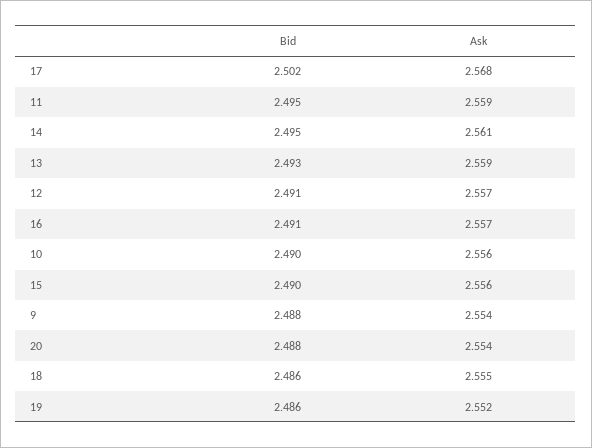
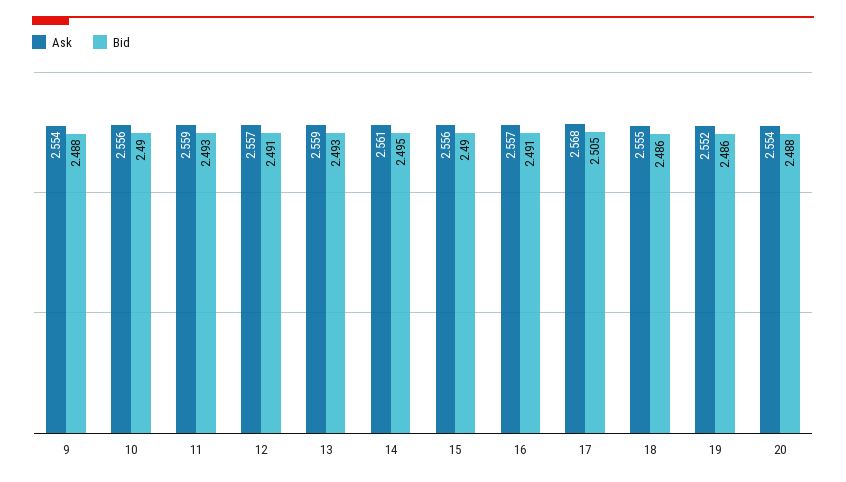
  {
    "Bid": {
-     "17": 2.502,
+     "17": 2.505,
-     "11": 2.495,
+     "11": 2.493,
      "14": 2.495,
      "13": 2.493,
      "12": 2.491,
      "16": 2.491,
      "10": 2.49,
      "15": 2.49,
      "9": 2.488,
      "20": 2.488,
      "18": 2.486,
      "19": 2.486
    },
    "Ask": {
      "17": 2.568,
      "11": 2.559,
      "14": 2.561,
      "13": 2.559,
      "12": 2.557,
      "16": 2.557,
      "10": 2.556,
      "15": 2.556,
      "9": 2.554,
      "20": 2.554,
      "18": 2.555,
      "19": 2.552
    }
  }

